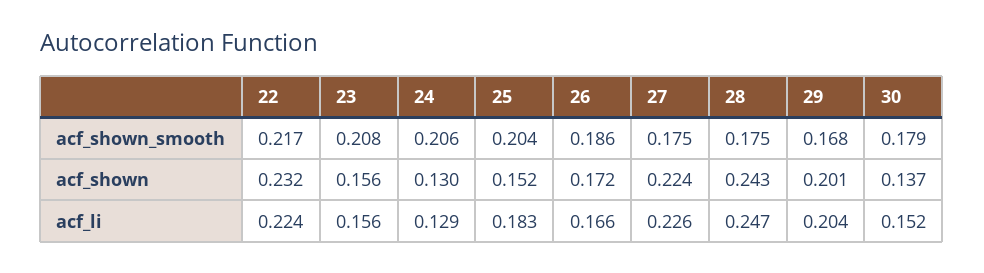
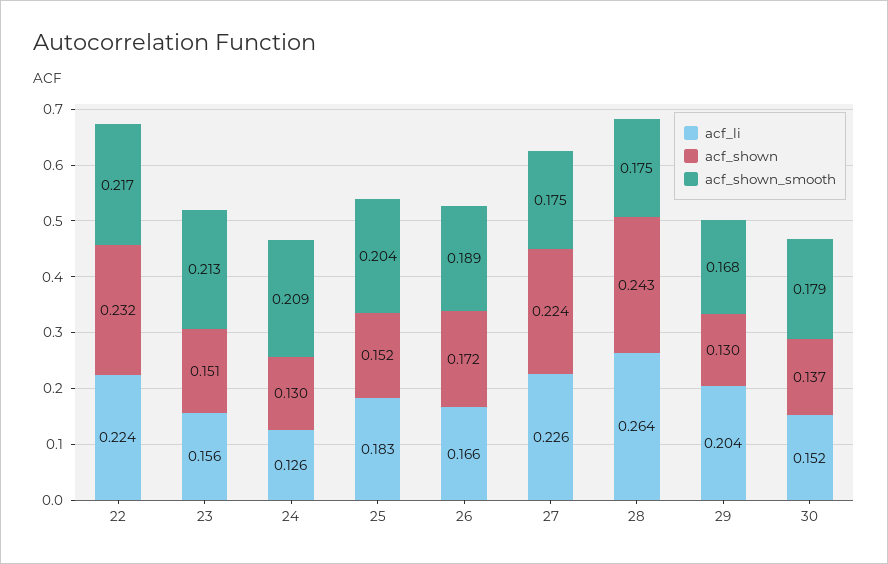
  {
    "acf_shown_smooth": {
      "22": 0.217,
-     "23": 0.208,
+     "23": 0.213,
-     "24": 0.206,
+     "24": 0.209,
      "25": 0.204,
-     "26": 0.186,
+     "26": 0.189,
      "27": 0.175,
      "28": 0.175,
      "29": 0.168,
      "30": 0.179
    },
    "acf_shown": {
      "22": 0.232,
-     "23": 0.156,
+     "23": 0.151,
      "24": 0.13,
      "25": 0.152,
      "26": 0.172,
      "27": 0.224,
      "28": 0.243,
-     "29": 0.201,
+     "29": 0.13,
      "30": 0.137
    },
    "acf_li": {
      "22": 0.224,
      "23": 0.156,
-     "24": 0.129,
+     "24": 0.126,
      "25": 0.183,
      "26": 0.166,
      "27": 0.226,
-     "28": 0.247,
+     "28": 0.264,
      "29": 0.204,
      "30": 0.152
    }
  }

